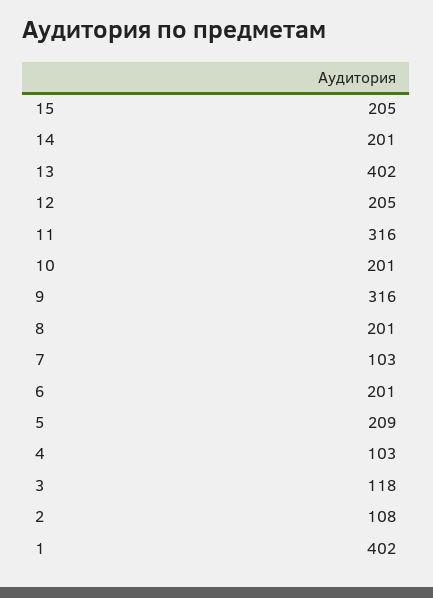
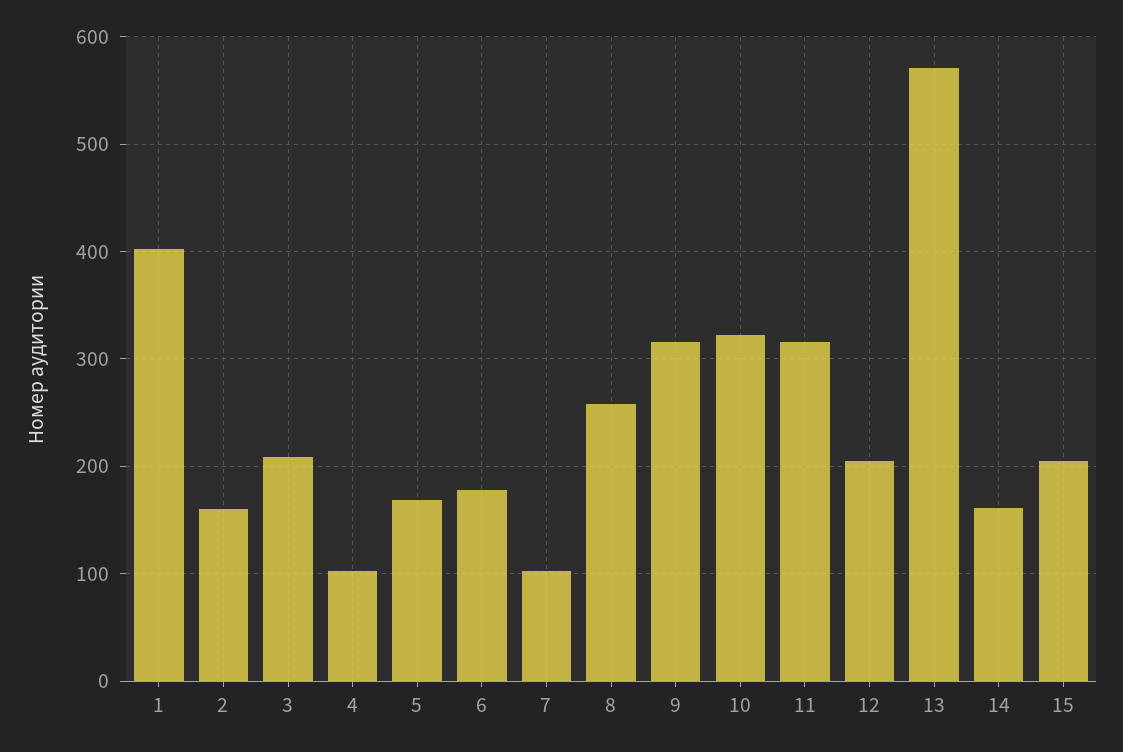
  {
    "15": 205,
-   "14": 201,
+   "14": 160,
-   "13": 402,
+   "13": 570,
    "12": 205,
    "11": 316,
-   "10": 201,
+   "10": 320,
    "9": 316,
-   "8": 201,
+   "8": 260,
    "7": 103,
-   "6": 201,
+   "6": 180,
-   "5": 209,
+   "5": 170,
    "4": 103,
-   "3": 118,
+   "3": 210,
-   "2": 108,
+   "2": 160,
    "1": 402
  }

